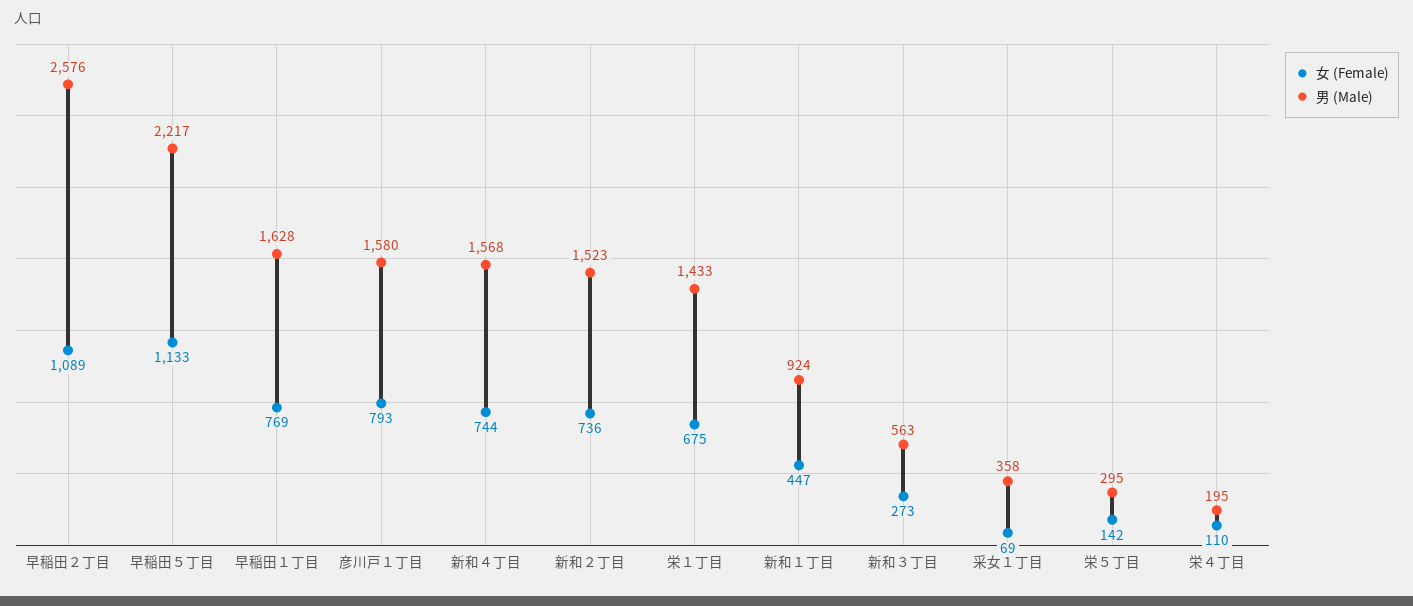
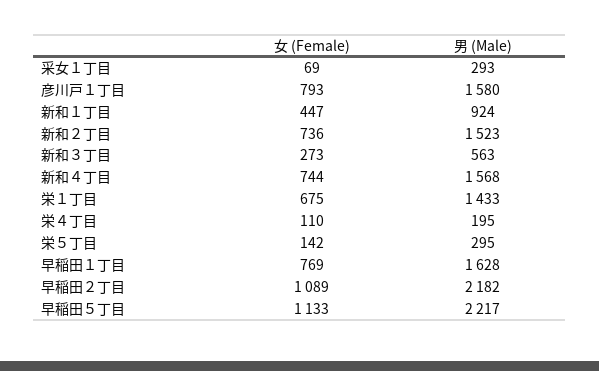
  {
    "女 (Female)": {
      "早稲田２丁目": 1089,
      "早稲田５丁目": 1133,
      "早稲田１丁目": 769,
      "彦川戸１丁目": 793,
      "新和４丁目": 744,
      "新和２丁目": 736,
      "栄１丁目": 675,
      "新和１丁目": 447,
      "新和３丁目": 273,
      "采女１丁目": 69,
      "栄５丁目": 142,
      "栄４丁目": 110
    },
    "男 (Male)": {
-     "早稲田２丁目": 2576,
+     "早稲田２丁目": 2182,
      "早稲田５丁目": 2217,
      "早稲田１丁目": 1628,
      "彦川戸１丁目": 1580,
      "新和４丁目": 1568,
      "新和２丁目": 1523,
      "栄１丁目": 1433,
      "新和１丁目": 924,
      "新和３丁目": 563,
-     "采女１丁目": 358,
+     "采女１丁目": 293,
      "栄５丁目": 295,
      "栄４丁目": 195
    }
  }

